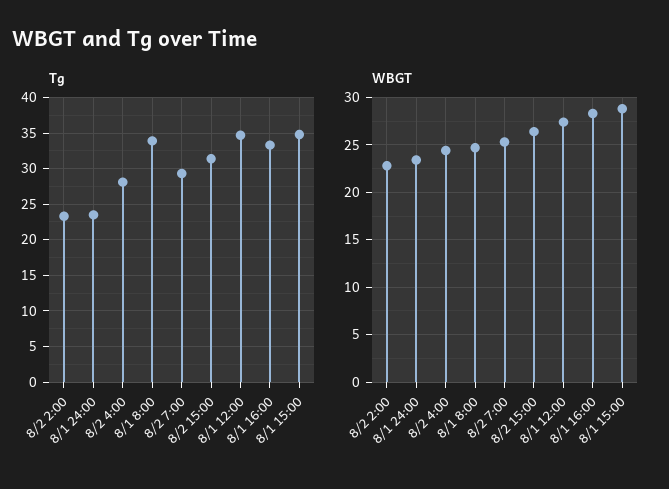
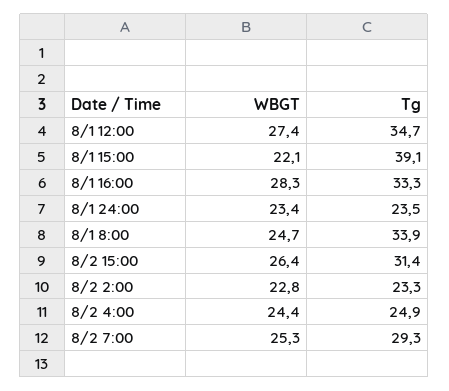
  {
    "Tg": {
      "8/2 2:00": 23.3,
      "8/1 24:00": 23.5,
-     "8/2 4:00": 28,
+     "8/2 4:00": 24.9,
      "8/1 8:00": 33.9,
      "8/2 7:00": 29.3,
      "8/2 15:00": 31.4,
      "8/1 12:00": 34.7,
      "8/1 16:00": 33.3,
-     "8/1 15:00": 35
+     "8/1 15:00": 39.1
    },
    "WBGT": {
      "8/2 2:00": 22.8,
      "8/1 24:00": 23.4,
      "8/2 4:00": 24.4,
      "8/1 8:00": 24.7,
      "8/2 7:00": 25.3,
      "8/2 15:00": 26.4,
      "8/1 12:00": 27.4,
      "8/1 16:00": 28.3,
-     "8/1 15:00": 29
+     "8/1 15:00": 22.1
    }
  }

